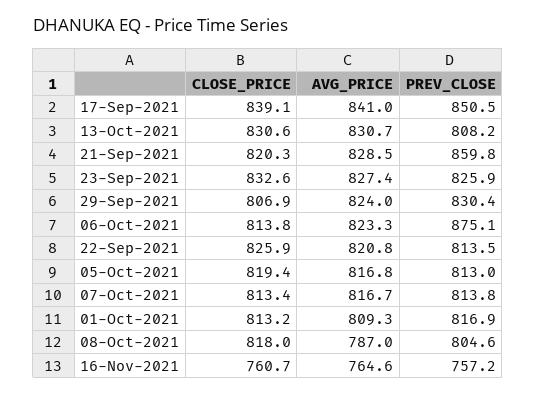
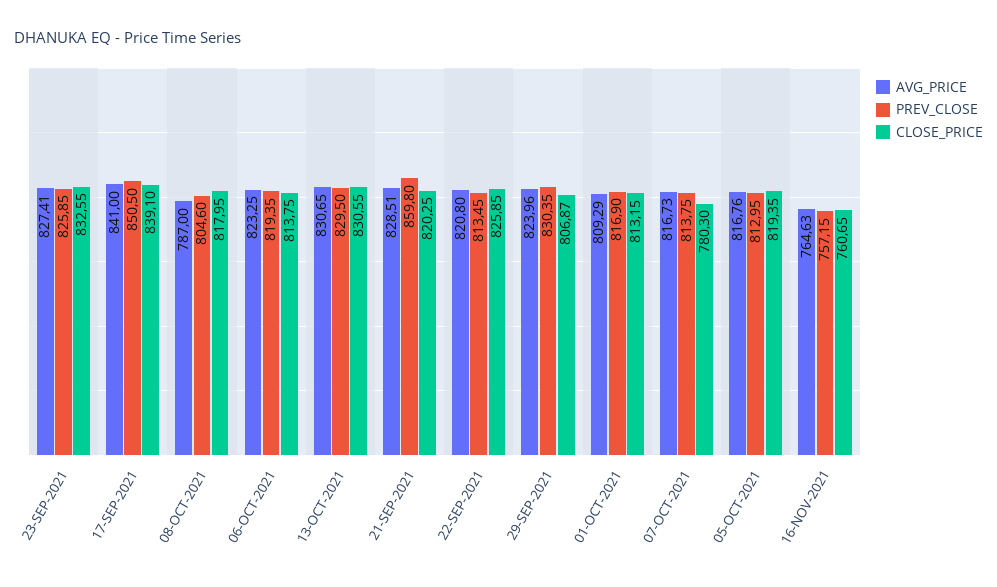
  {
    "CLOSE_PRICE": {
      "17-Sep-2021": 839.1,
      "13-Oct-2021": 830.55,
      "21-Sep-2021": 820.25,
      "23-Sep-2021": 832.55,
      "29-Sep-2021": 806.87,
      "06-Oct-2021": 813.75,
      "22-Sep-2021": 825.85,
      "05-Oct-2021": 819.35,
-     "07-Oct-2021": 813.4,
+     "07-Oct-2021": 780.3,
      "01-Oct-2021": 813.15,
      "08-Oct-2021": 817.95,
      "16-Nov-2021": 760.65
    },
    "AVG_PRICE": {
      "17-Sep-2021": 841,
      "13-Oct-2021": 830.65,
      "21-Sep-2021": 828.51,
      "23-Sep-2021": 827.41,
      "29-Sep-2021": 823.96,
      "06-Oct-2021": 823.25,
      "22-Sep-2021": 820.8,
      "05-Oct-2021": 816.76,
      "07-Oct-2021": 816.73,
      "01-Oct-2021": 809.29,
      "08-Oct-2021": 787,
      "16-Nov-2021": 764.63
    },
    "PREV_CLOSE": {
      "17-Sep-2021": 850.5,
-     "13-Oct-2021": 808.2,
+     "13-Oct-2021": 829.5,
      "21-Sep-2021": 859.8,
      "23-Sep-2021": 825.85,
      "29-Sep-2021": 830.35,
-     "06-Oct-2021": 875.1,
+     "06-Oct-2021": 819.35,
      "22-Sep-2021": 813.45,
      "05-Oct-2021": 812.95,
      "07-Oct-2021": 813.75,
      "01-Oct-2021": 816.9,
      "08-Oct-2021": 804.6,
      "16-Nov-2021": 757.15
    }
  }

